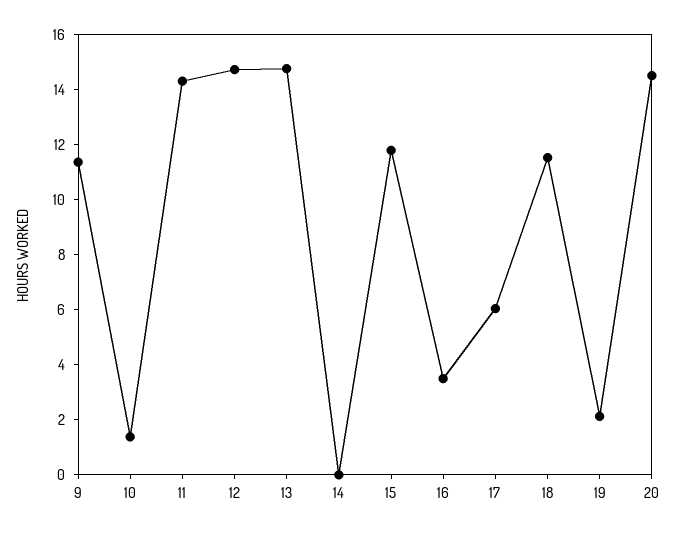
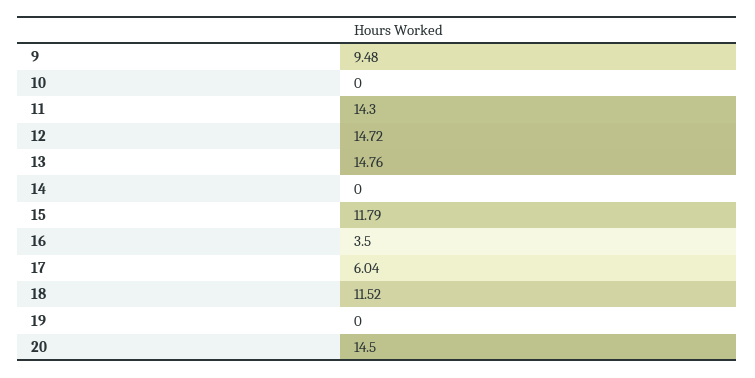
  {
-   "9": 11.5,
+   "9": 9.48,
-   "10": 1.5,
+   "10": 0,
    "11": 14.3,
    "12": 14.72,
    "13": 14.76,
    "14": 0,
    "15": 11.79,
    "16": 3.5,
    "17": 6.04,
    "18": 11.52,
-   "19": 2,
+   "19": 0,
    "20": 14.5
  }

